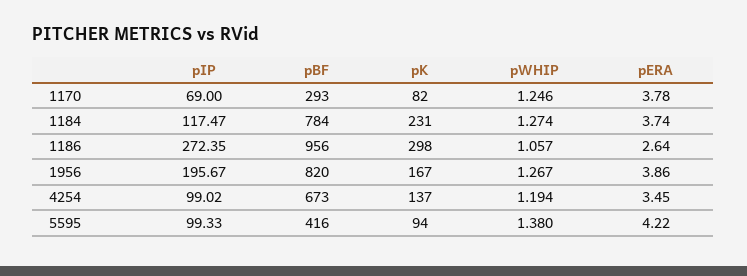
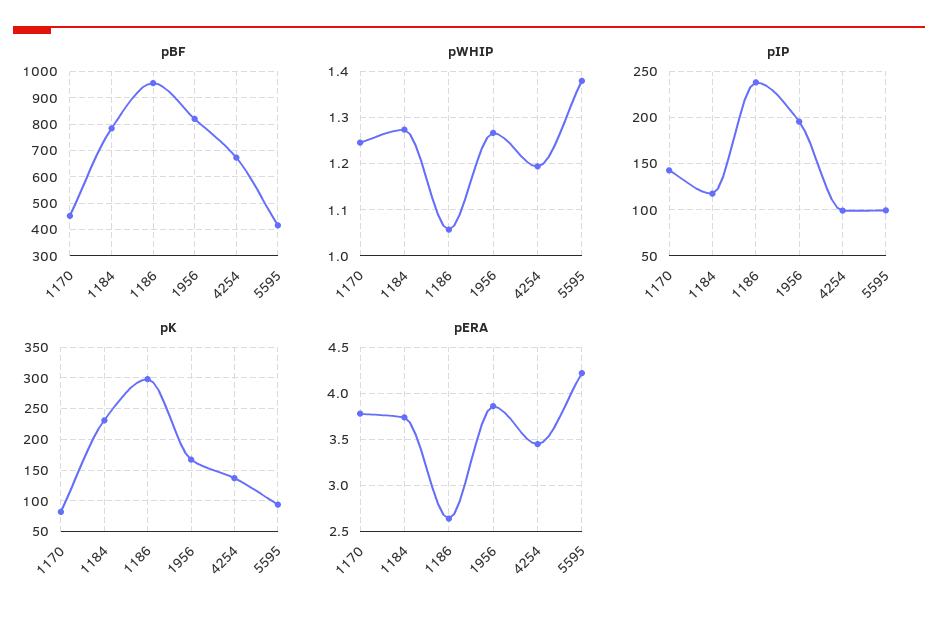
  {
    "pIP": {
-     "1170": 69,
+     "1170": 140,
      "1184": 117.47,
-     "1186": 272.35,
+     "1186": 240,
      "1956": 195.67,
      "4254": 99.02,
      "5595": 99.33
    },
    "pBF": {
-     "1170": 293,
+     "1170": 450,
      "1184": 784,
      "1186": 956,
      "1956": 820,
      "4254": 673,
      "5595": 416
    },
    "pK": {
      "1170": 82,
      "1184": 231,
      "1186": 298,
      "1956": 167,
      "4254": 137,
      "5595": 94
    },
    "pWHIP": {
      "1170": 1.246,
      "1184": 1.274,
      "1186": 1.057,
      "1956": 1.267,
      "4254": 1.194,
      "5595": 1.38
    },
    "pERA": {
      "1170": 3.78,
      "1184": 3.74,
      "1186": 2.64,
      "1956": 3.86,
      "4254": 3.45,
      "5595": 4.22
    }
  }

